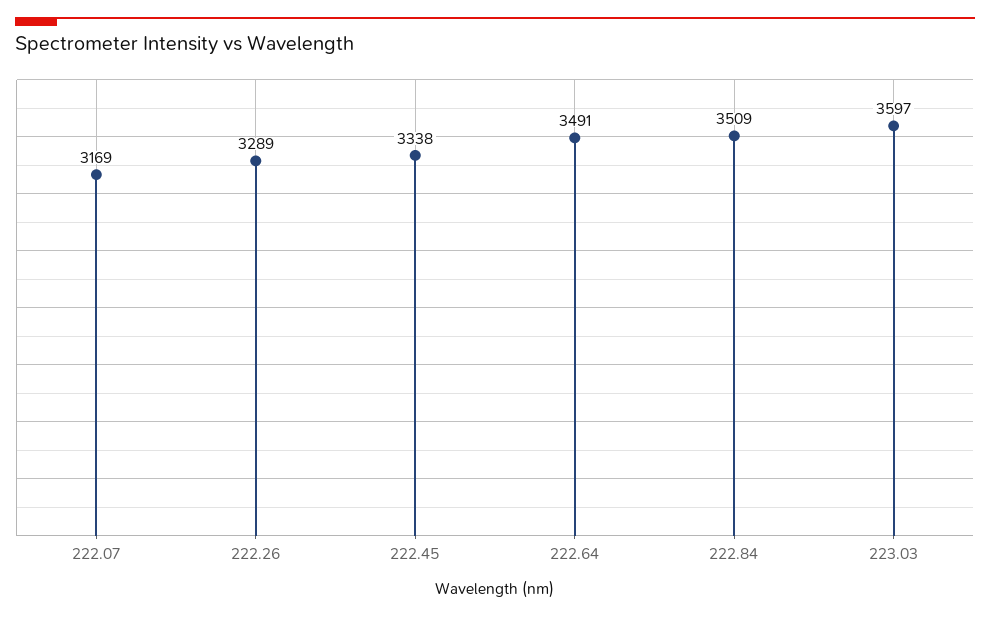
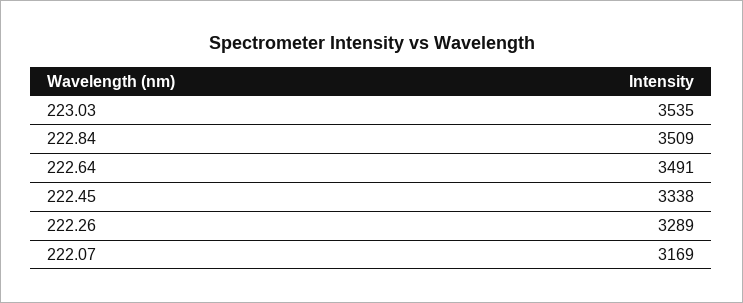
  {
    "222.07": 3169,
    "222.26": 3289,
    "222.45": 3338,
    "222.64": 3491,
    "222.84": 3509,
-   "223.03": 3597
+   "223.03": 3535
  }

